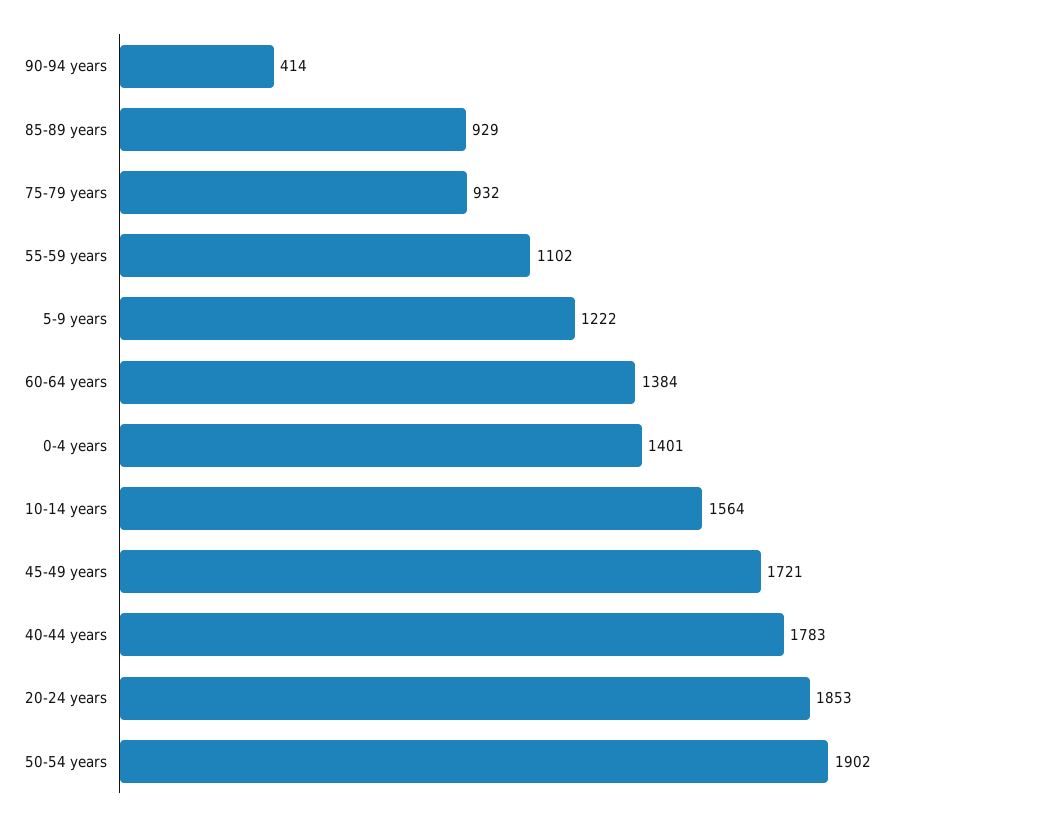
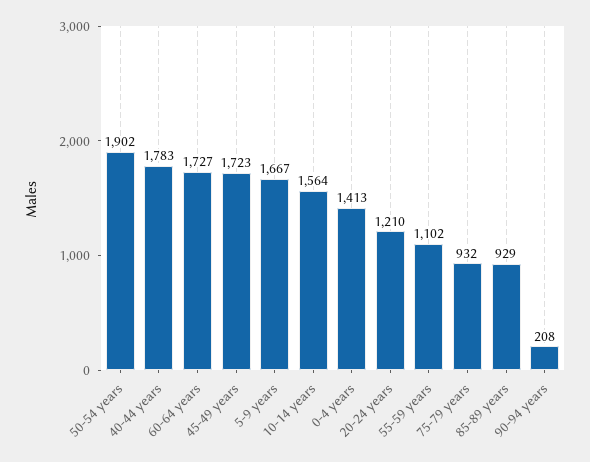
  {
-   "90-94 years": 414,
+   "90-94 years": 208,
    "85-89 years": 929,
    "75-79 years": 932,
    "55-59 years": 1102,
-   "5-9 years": 1222,
+   "5-9 years": 1667,
-   "60-64 years": 1384,
+   "60-64 years": 1727,
-   "0-4 years": 1401,
+   "0-4 years": 1413,
    "10-14 years": 1564,
-   "45-49 years": 1721,
+   "45-49 years": 1723,
    "40-44 years": 1783,
-   "20-24 years": 1853,
+   "20-24 years": 1210,
    "50-54 years": 1902
  }

